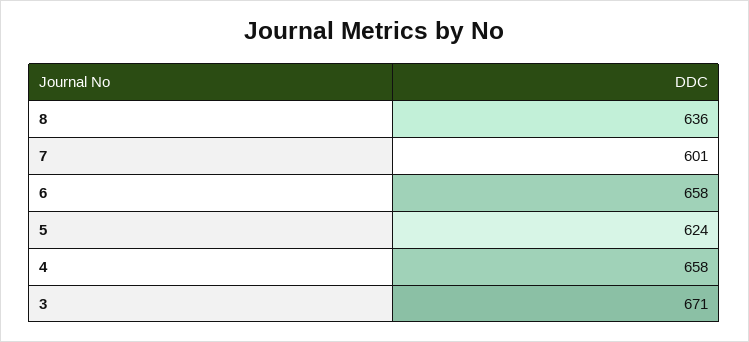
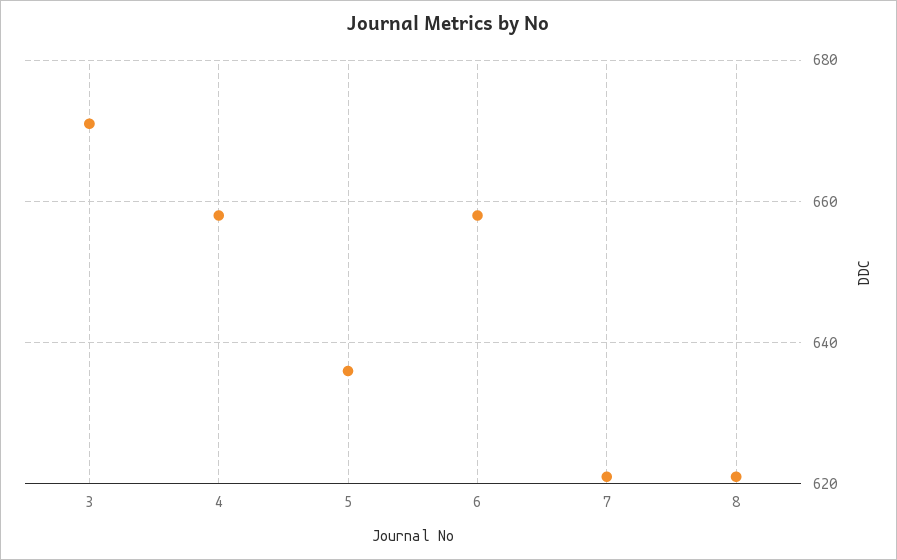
  {
-   "8": 636,
+   "8": 620,
-   "7": 601,
+   "7": 620,
    "6": 658,
-   "5": 624,
+   "5": 635,
    "4": 658,
    "3": 671
  }

